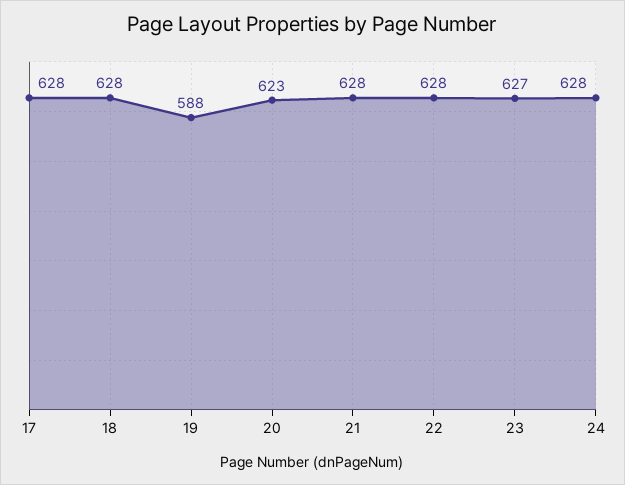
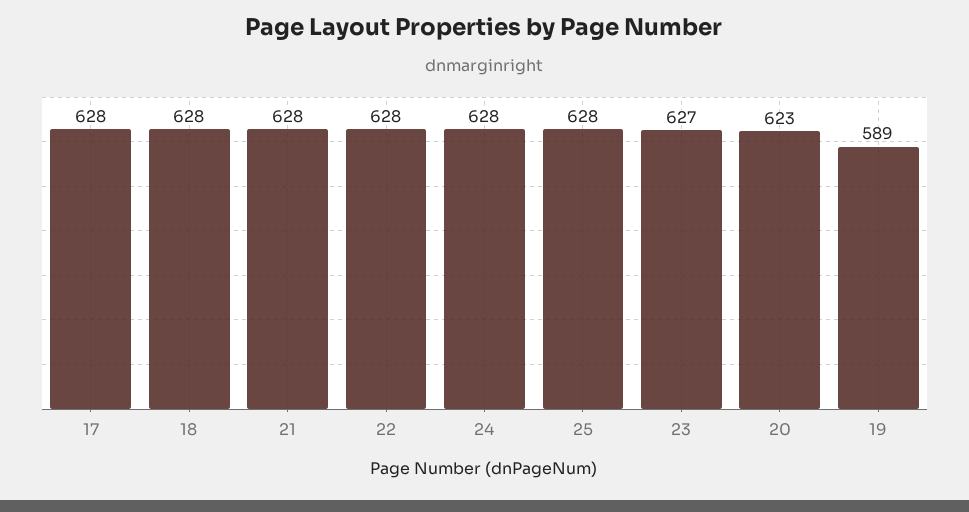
  {
    "17": 628,
    "18": 628,
-   "19": 588,
+   "19": 589,
    "20": 623,
    "21": 628,
    "22": 628,
    "23": 627,
-   "24": 628
+   "24": 628,
+   "25": 628
  }

